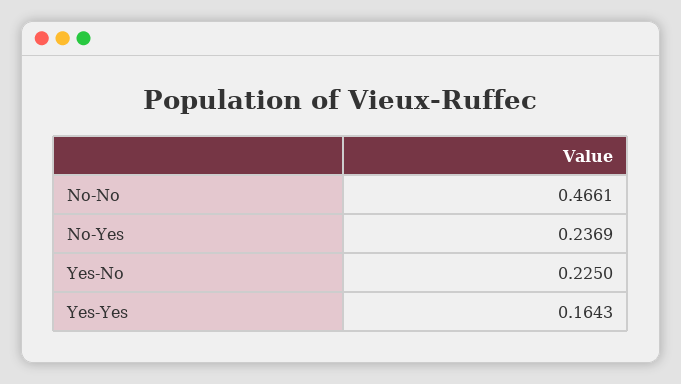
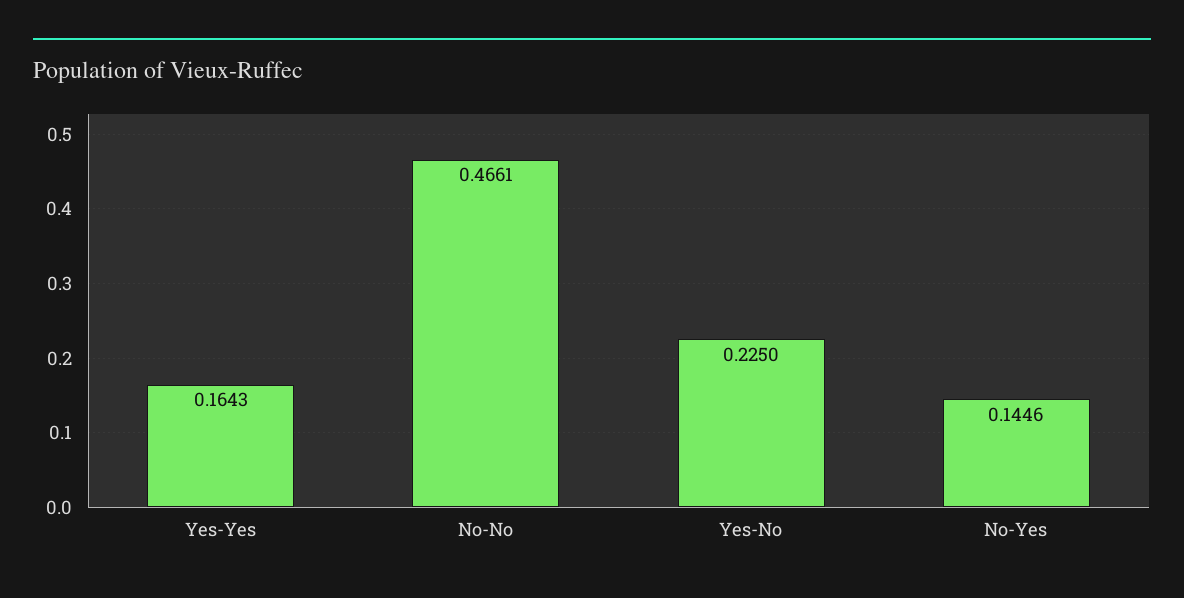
  {
    "No-No": 0.4661,
-   "No-Yes": 0.2369,
+   "No-Yes": 0.1446,
    "Yes-No": 0.225,
    "Yes-Yes": 0.1643
  }

